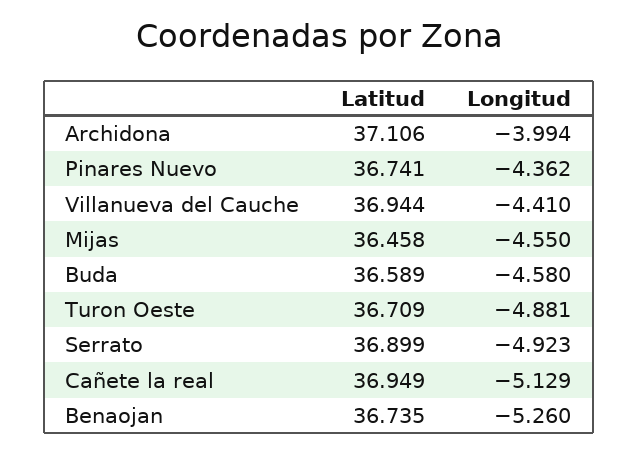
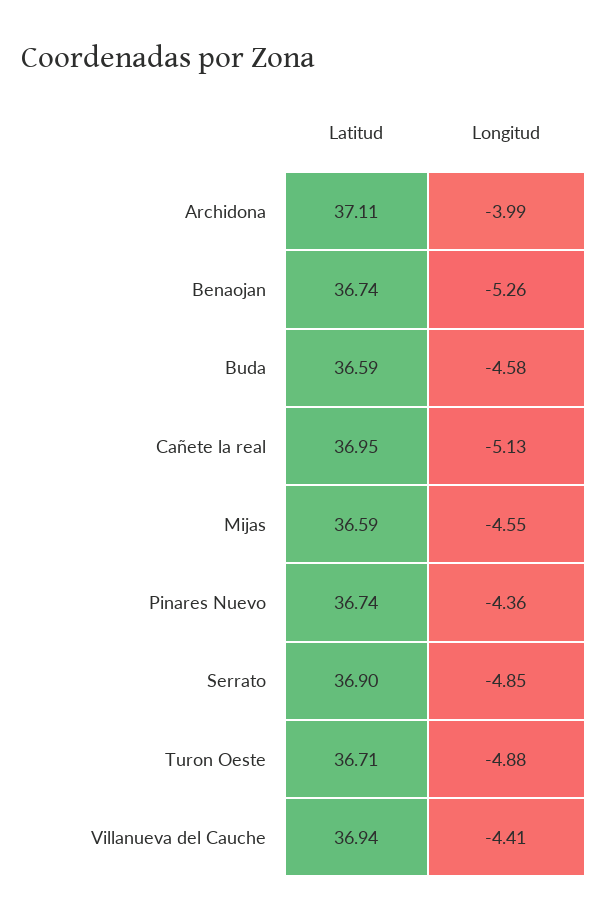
  {
    "Latitud": {
      "Archidona": 37.106,
      "Pinares Nuevo": 36.741,
      "Villanueva del Cauche": 36.944,
-     "Mijas": 36.458,
+     "Mijas": 36.59,
      "Buda": 36.589,
      "Turon Oeste": 36.709,
      "Serrato": 36.899,
      "Cañete la real": 36.949,
      "Benaojan": 36.735
    },
    "Longitud": {
      "Archidona": -3.994,
      "Pinares Nuevo": -4.362,
      "Villanueva del Cauche": -4.41,
      "Mijas": -4.55,
      "Buda": -4.58,
      "Turon Oeste": -4.881,
-     "Serrato": -4.923,
+     "Serrato": -4.85,
      "Cañete la real": -5.129,
      "Benaojan": -5.26
    }
  }

